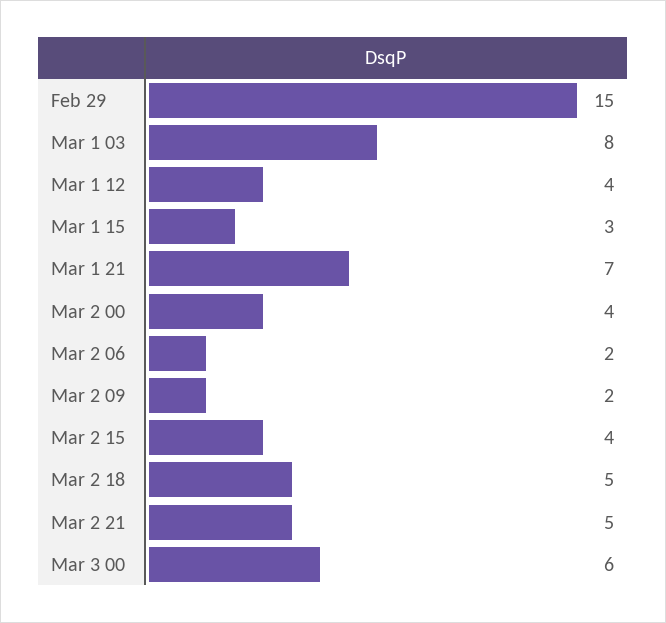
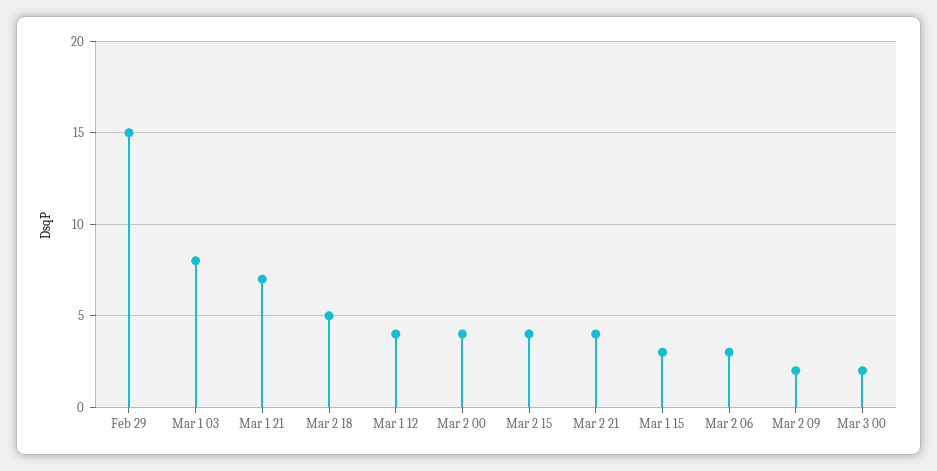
  {
    "Feb 29": 15,
    "Mar 1 03": 8,
    "Mar 1 12": 4,
    "Mar 1 15": 3,
    "Mar 1 21": 7,
    "Mar 2 00": 4,
-   "Mar 2 06": 2,
+   "Mar 2 06": 3,
    "Mar 2 09": 2,
    "Mar 2 15": 4,
    "Mar 2 18": 5,
-   "Mar 2 21": 5,
+   "Mar 2 21": 4,
-   "Mar 3 00": 6
+   "Mar 3 00": 2
  }

